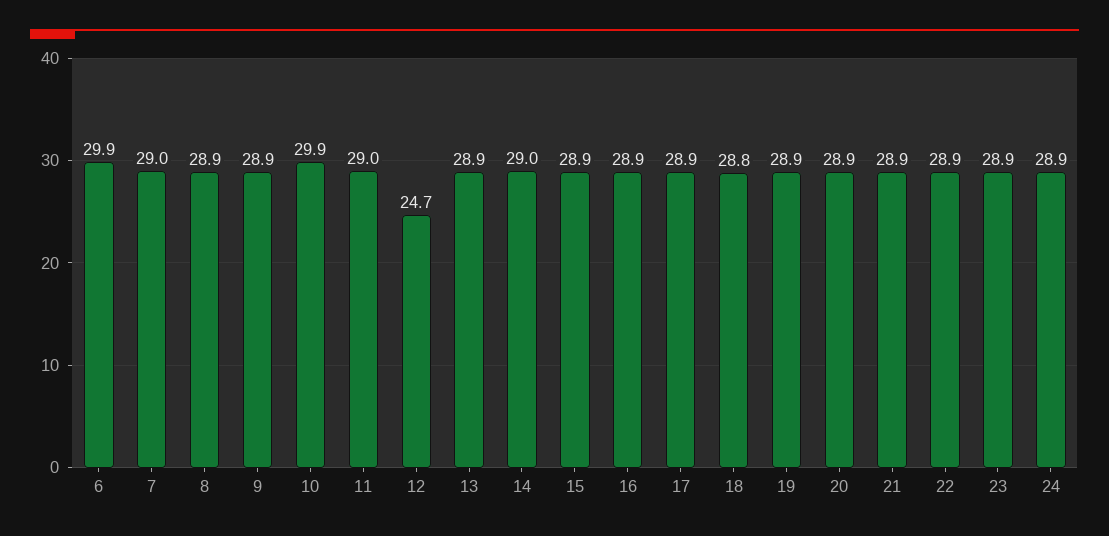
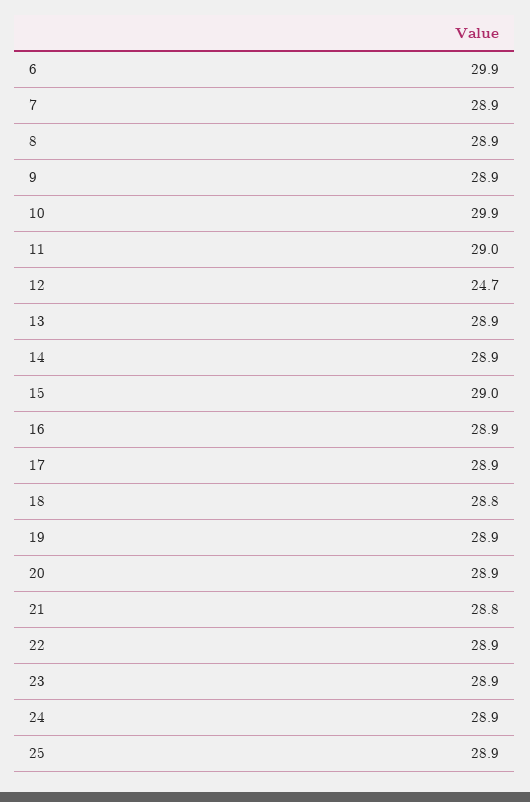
  {
    "6": 29.9,
-   "7": 29,
+   "7": 28.9,
    "8": 28.9,
    "9": 28.9,
    "10": 29.9,
    "11": 29,
    "12": 24.7,
    "13": 28.9,
-   "14": 29,
+   "14": 28.9,
-   "15": 28.9,
+   "15": 29,
    "16": 28.9,
    "17": 28.9,
    "18": 28.8,
    "19": 28.9,
    "20": 28.9,
-   "21": 28.9,
+   "21": 28.8,
    "22": 28.9,
    "23": 28.9,
-   "24": 28.9
+   "24": 28.9,
+   "25": 28.9
  }

